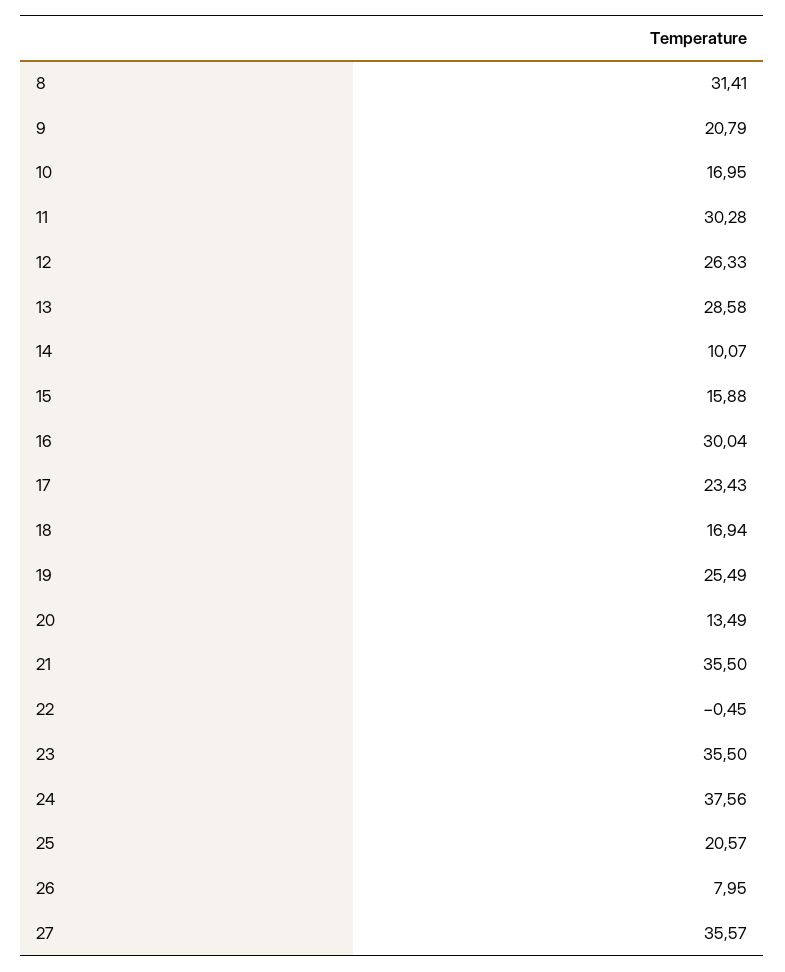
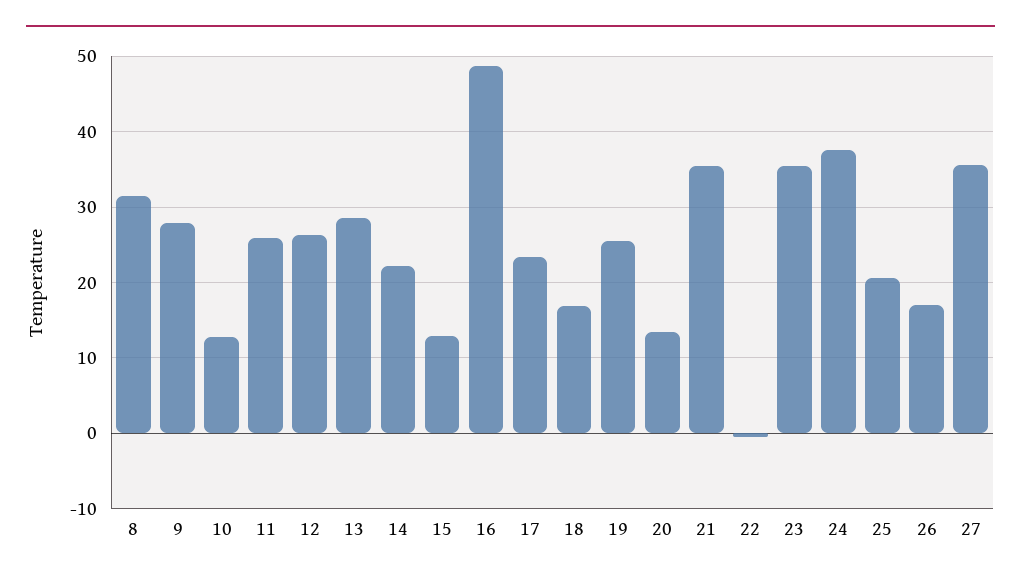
  {
    "8": 31.41,
-   "9": 20.79,
+   "9": 28,
-   "10": 16.95,
+   "10": 13,
-   "11": 30.28,
+   "11": 26,
    "12": 26.33,
    "13": 28.58,
-   "14": 10.07,
+   "14": 22,
-   "15": 15.88,
+   "15": 13,
-   "16": 30.04,
+   "16": 49,
    "17": 23.43,
    "18": 16.94,
    "19": 25.49,
    "20": 13.49,
    "21": 35.5,
    "22": -0.45,
    "23": 35.5,
    "24": 37.56,
    "25": 20.57,
-   "26": 7.95,
+   "26": 17,
    "27": 35.57
  }

